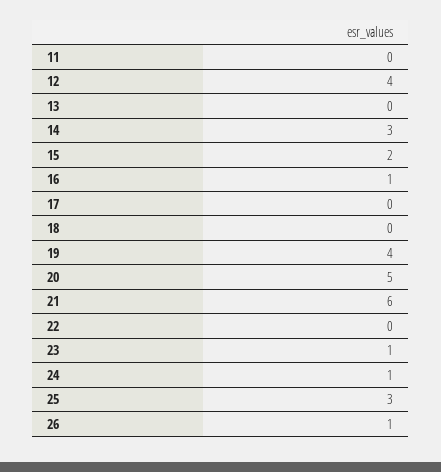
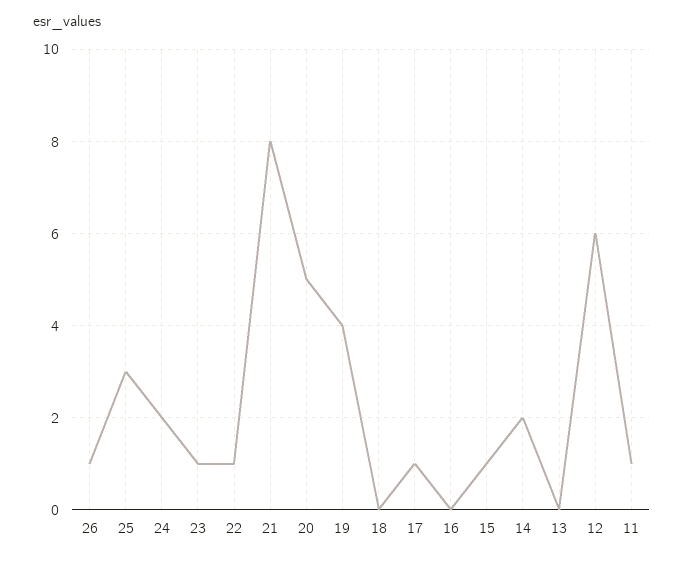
  {
-   "11": 0,
+   "11": 1,
-   "12": 4,
+   "12": 6,
    "13": 0,
-   "14": 3,
+   "14": 2,
-   "15": 2,
+   "15": 1,
-   "16": 1,
+   "16": 0,
-   "17": 0,
+   "17": 1,
    "18": 0,
    "19": 4,
    "20": 5,
-   "21": 6,
+   "21": 8,
-   "22": 0,
+   "22": 1,
    "23": 1,
-   "24": 1,
+   "24": 2,
    "25": 3,
    "26": 1
  }

